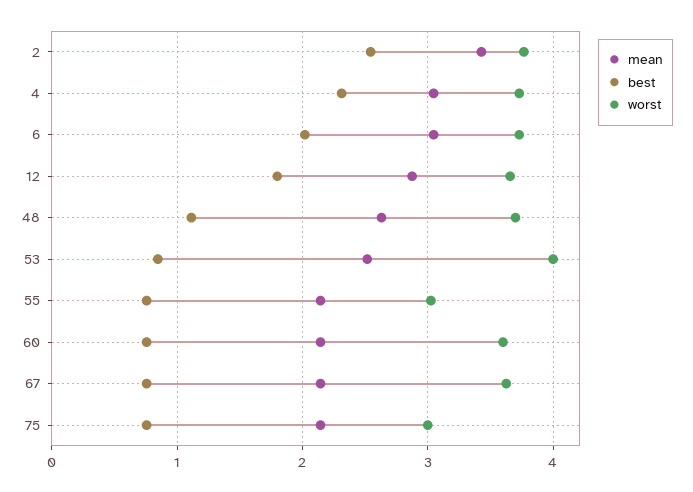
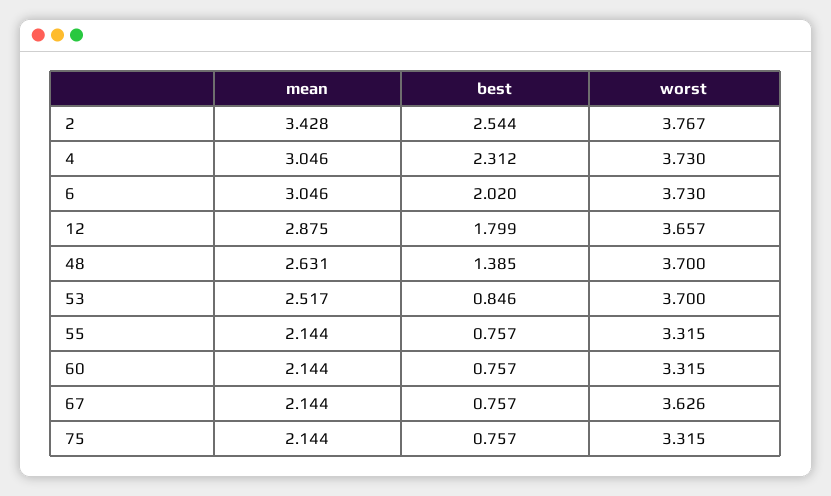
  {
    "mean": {
      "2": 3.428,
      "4": 3.046,
      "6": 3.046,
      "12": 2.875,
      "48": 2.631,
      "53": 2.517,
      "55": 2.144,
      "60": 2.144,
      "67": 2.144,
      "75": 2.144
    },
    "best": {
      "2": 2.544,
      "4": 2.312,
      "6": 2.02,
      "12": 1.799,
-     "48": 1.1,
+     "48": 1.385,
      "53": 0.846,
      "55": 0.757,
      "60": 0.757,
      "67": 0.757,
      "75": 0.757
    },
    "worst": {
      "2": 3.767,
      "4": 3.73,
      "6": 3.73,
      "12": 3.657,
      "48": 3.7,
-     "53": 4,
+     "53": 3.7,
-     "55": 3,
+     "55": 3.315,
-     "60": 3.6,
+     "60": 3.315,
      "67": 3.626,
-     "75": 3
+     "75": 3.315
    }
  }

